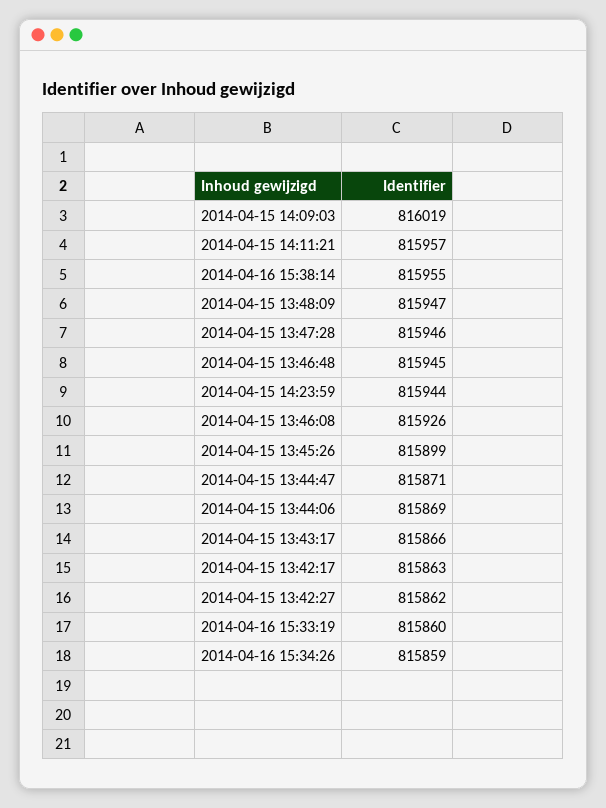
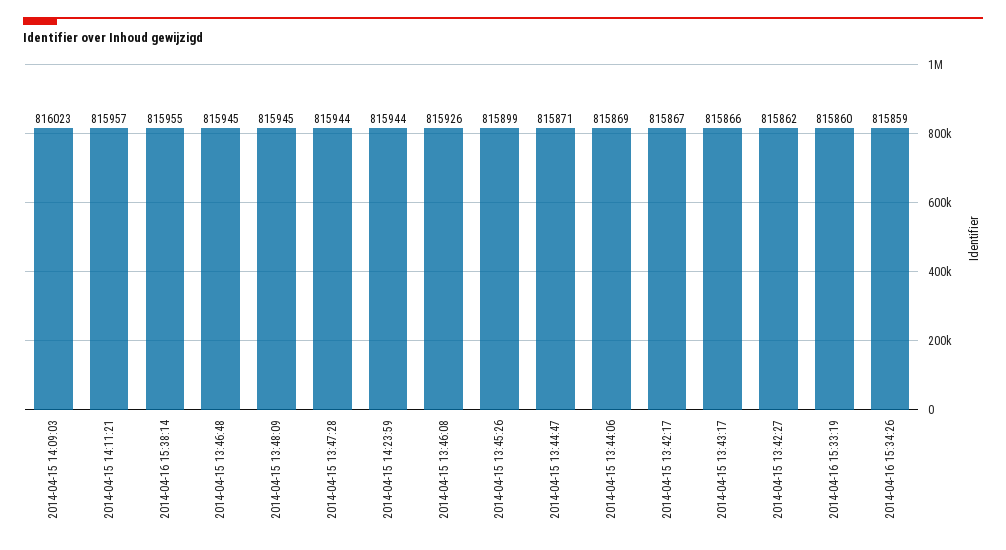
  {
-   "2014-04-15 14:09:03": 816019,
+   "2014-04-15 14:09:03": 816023,
    "2014-04-15 14:11:21": 815957,
    "2014-04-16 15:38:14": 815955,
-   "2014-04-15 13:48:09": 815947,
+   "2014-04-15 13:48:09": 815945,
-   "2014-04-15 13:47:28": 815946,
+   "2014-04-15 13:47:28": 815944,
    "2014-04-15 13:46:48": 815945,
    "2014-04-15 14:23:59": 815944,
    "2014-04-15 13:46:08": 815926,
    "2014-04-15 13:45:26": 815899,
    "2014-04-15 13:44:47": 815871,
    "2014-04-15 13:44:06": 815869,
    "2014-04-15 13:43:17": 815866,
-   "2014-04-15 13:42:17": 815863,
+   "2014-04-15 13:42:17": 815867,
    "2014-04-15 13:42:27": 815862,
    "2014-04-16 15:33:19": 815860,
    "2014-04-16 15:34:26": 815859
  }

